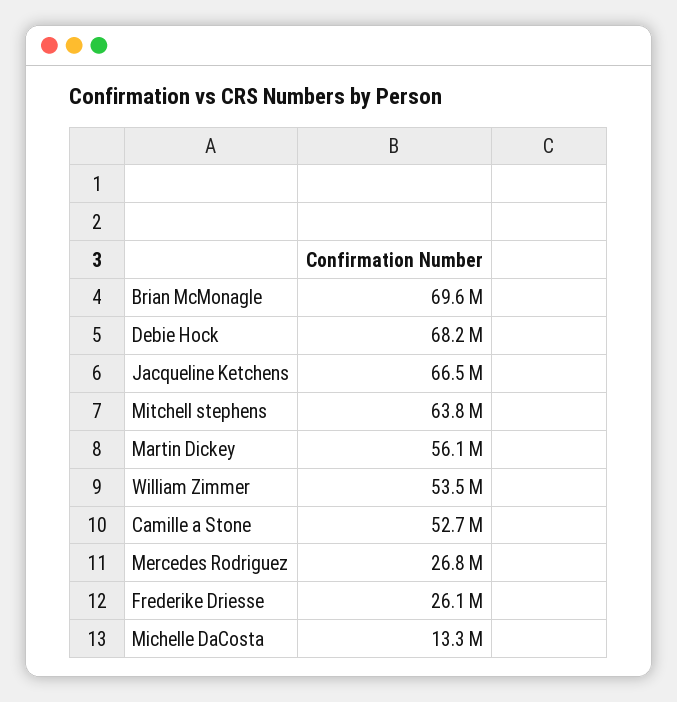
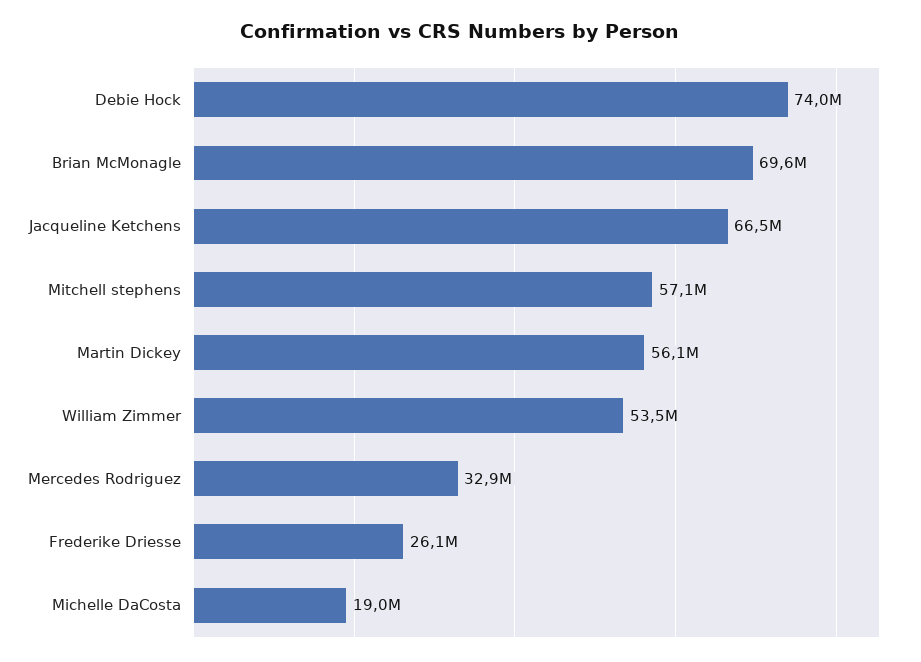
  {
    "Brian McMonagle": 69600000,
-   "Debie Hock": 68200000,
+   "Debie Hock": 74000000,
    "Jacqueline Ketchens": 66500000,
-   "Mitchell stephens": 63800000,
+   "Mitchell stephens": 57100000,
    "Martin Dickey": 56100000,
    "William Zimmer": 53500000,
-   "Camille a Stone": 52700000,
-   "Mercedes Rodriguez": 26800000,
+   "Mercedes Rodriguez": 32900000,
    "Frederike Driesse": 26100000,
-   "Michelle DaCosta": 13300000
+   "Michelle DaCosta": 19000000
  }

